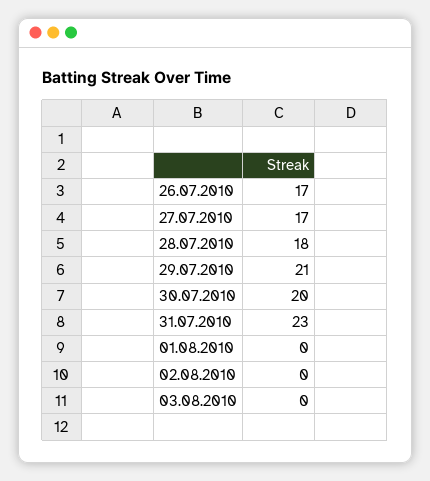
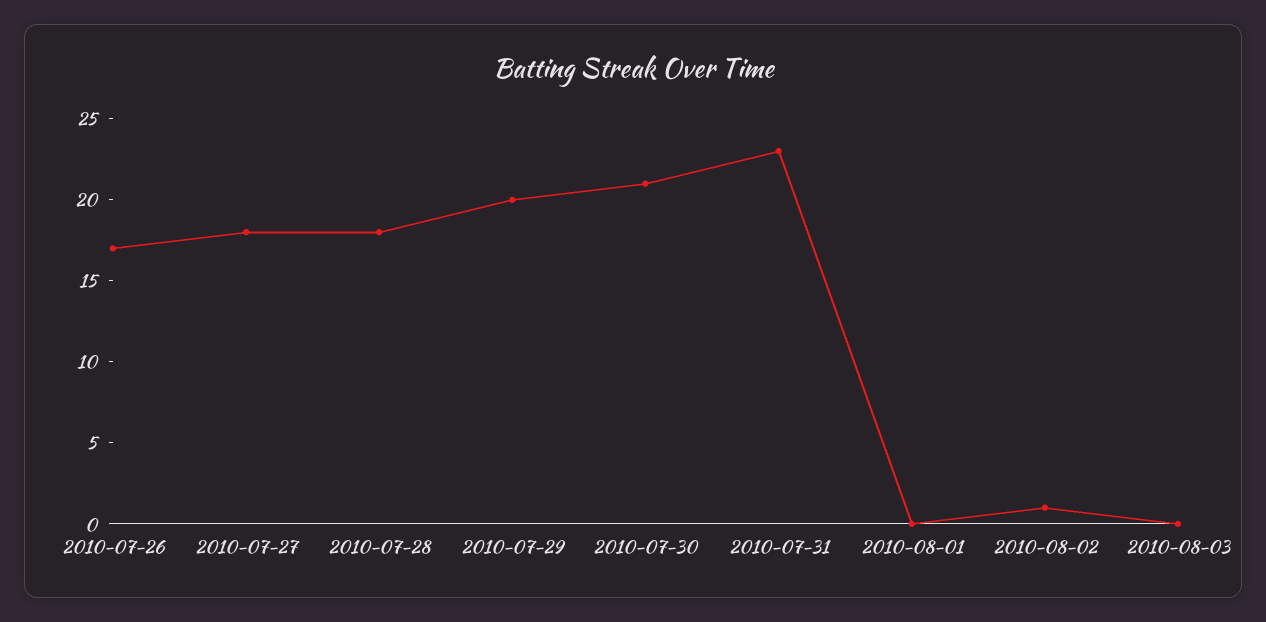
  {
    "26.07.2010": 17,
-   "27.07.2010": 17,
+   "27.07.2010": 18,
    "28.07.2010": 18,
-   "29.07.2010": 21,
+   "29.07.2010": 20,
-   "30.07.2010": 20,
+   "30.07.2010": 21,
    "31.07.2010": 23,
    "01.08.2010": 0,
-   "02.08.2010": 0,
+   "02.08.2010": 1,
    "03.08.2010": 0
  }

